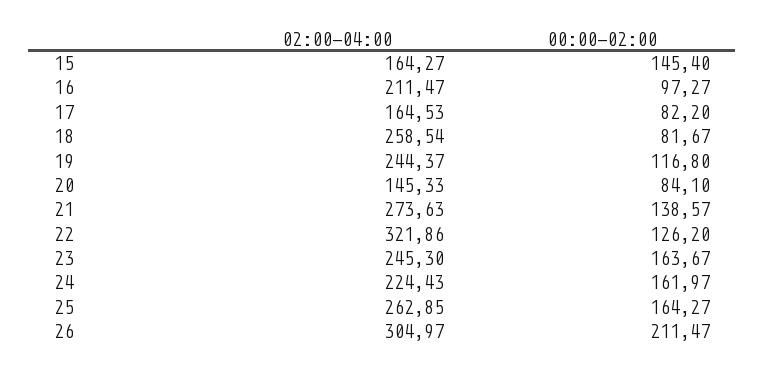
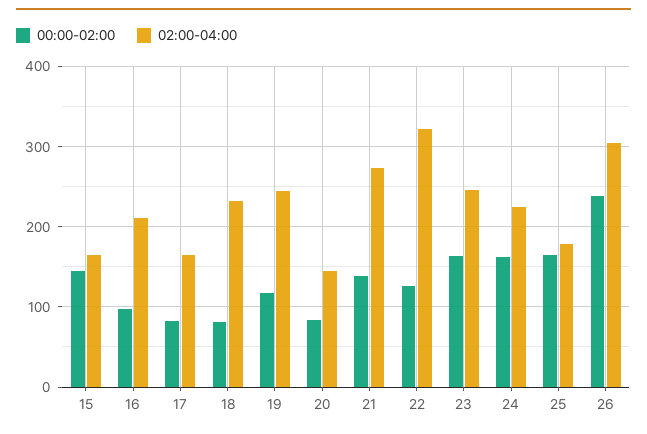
  {
    "02:00-04:00": {
      "15": 164.27,
      "16": 211.47,
      "17": 164.53,
-     "18": 258.54,
+     "18": 230,
      "19": 244.37,
      "20": 145.33,
      "21": 273.63,
      "22": 321.86,
      "23": 245.3,
      "24": 224.43,
-     "25": 262.85,
+     "25": 180,
      "26": 304.97
    },
    "00:00-02:00": {
      "15": 145.4,
      "16": 97.27,
      "17": 82.2,
      "18": 81.67,
      "19": 116.8,
      "20": 84.1,
      "21": 138.57,
      "22": 126.2,
      "23": 163.67,
      "24": 161.97,
      "25": 164.27,
-     "26": 211.47
+     "26": 240
    }
  }

